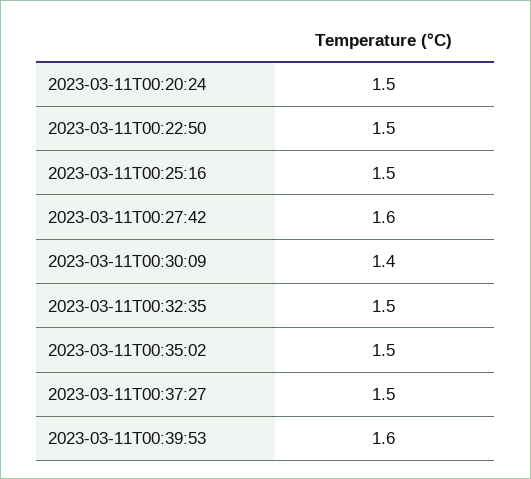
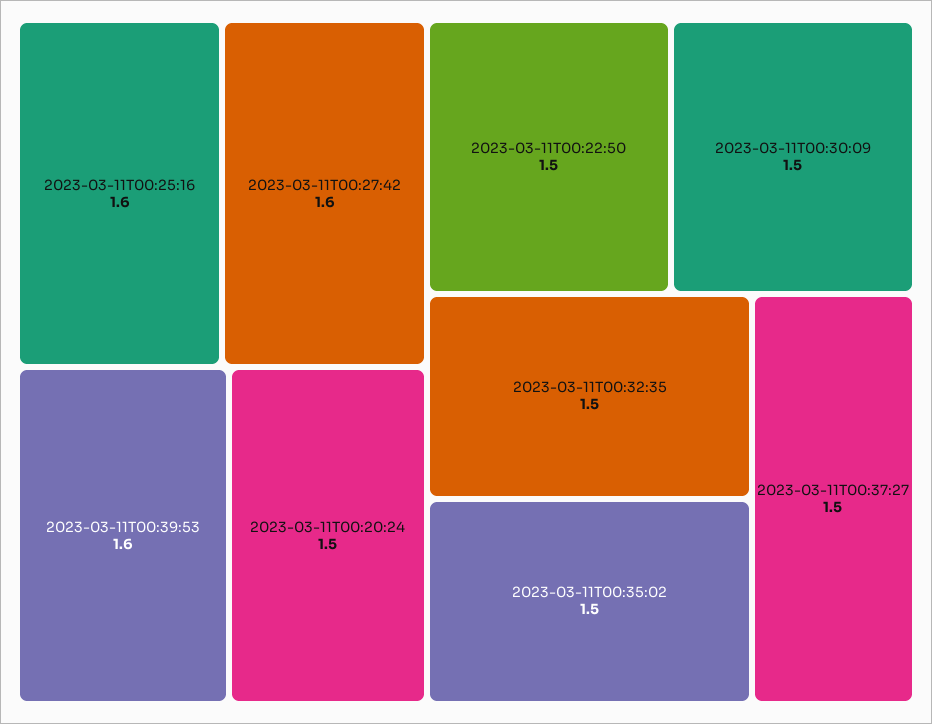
  {
    "2023-03-11T00:20:24": 1.5,
    "2023-03-11T00:22:50": 1.5,
-   "2023-03-11T00:25:16": 1.5,
+   "2023-03-11T00:25:16": 1.6,
    "2023-03-11T00:27:42": 1.6,
-   "2023-03-11T00:30:09": 1.4,
+   "2023-03-11T00:30:09": 1.5,
    "2023-03-11T00:32:35": 1.5,
    "2023-03-11T00:35:02": 1.5,
    "2023-03-11T00:37:27": 1.5,
    "2023-03-11T00:39:53": 1.6
  }

